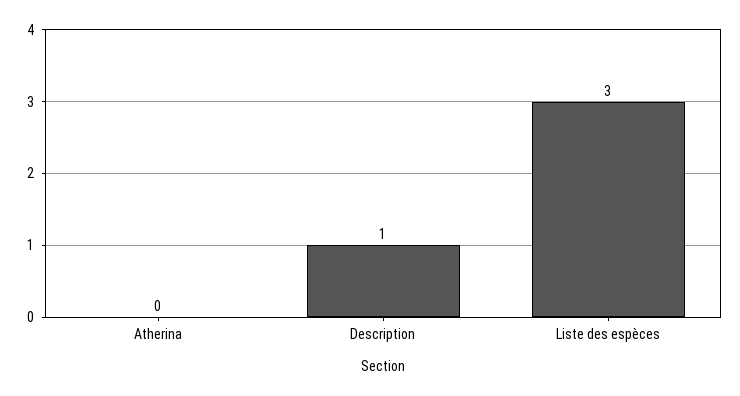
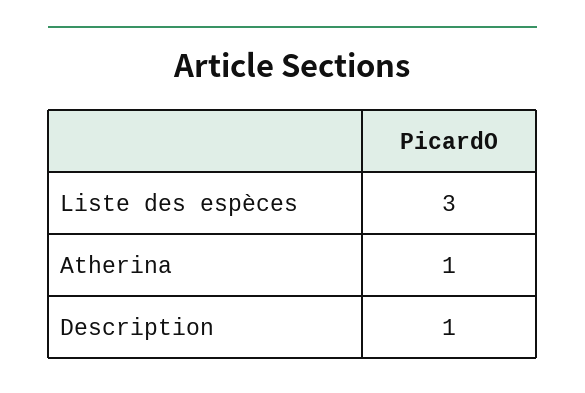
  {
-   "Atherina": 0,
+   "Atherina": 1,
    "Description": 1,
    "Liste des espèces": 3
  }

